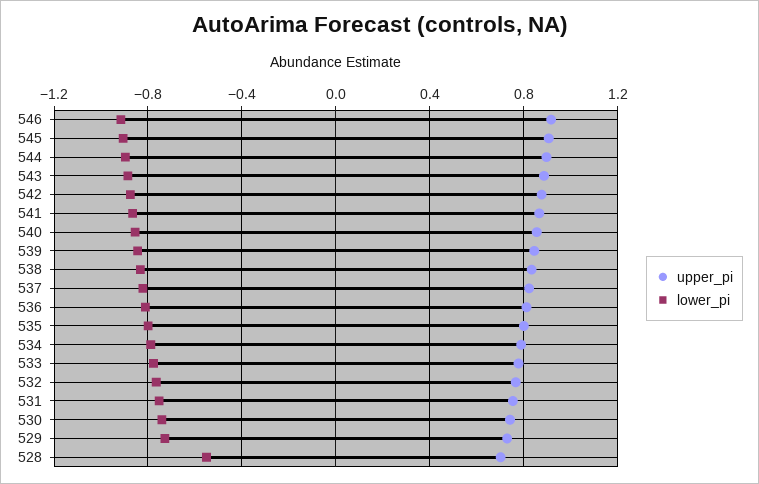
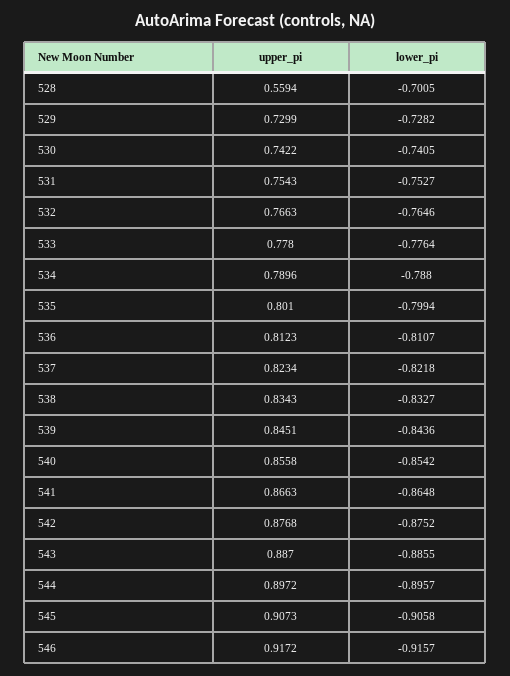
  {
    "upper_pi": {
      "546": 0.9172,
      "545": 0.9073,
      "544": 0.8972,
      "543": 0.887,
      "542": 0.8768,
      "541": 0.8663,
      "540": 0.8558,
      "539": 0.8451,
      "538": 0.8343,
      "537": 0.8234,
      "536": 0.8123,
      "535": 0.801,
      "534": 0.7896,
      "533": 0.778,
      "532": 0.7663,
      "531": 0.7543,
      "530": 0.7422,
      "529": 0.7299,
-     "528": 0.7
+     "528": 0.5594
    },
    "lower_pi": {
      "546": -0.9157,
      "545": -0.9058,
      "544": -0.8957,
      "543": -0.8855,
      "542": -0.8752,
      "541": -0.8648,
      "540": -0.8542,
      "539": -0.8436,
      "538": -0.8327,
      "537": -0.8218,
      "536": -0.8107,
      "535": -0.7994,
      "534": -0.788,
      "533": -0.7764,
      "532": -0.7646,
      "531": -0.7527,
      "530": -0.7405,
      "529": -0.7282,
-     "528": -0.55
+     "528": -0.7005
    }
  }

